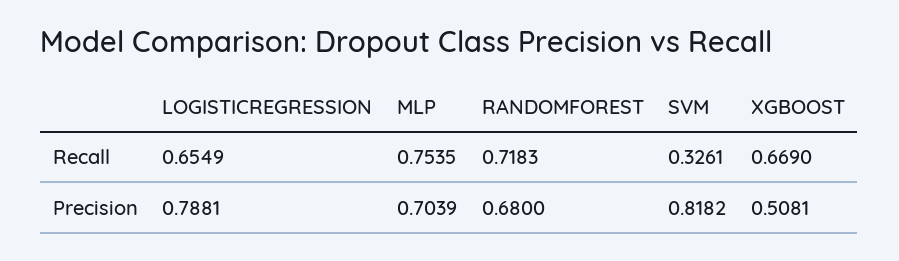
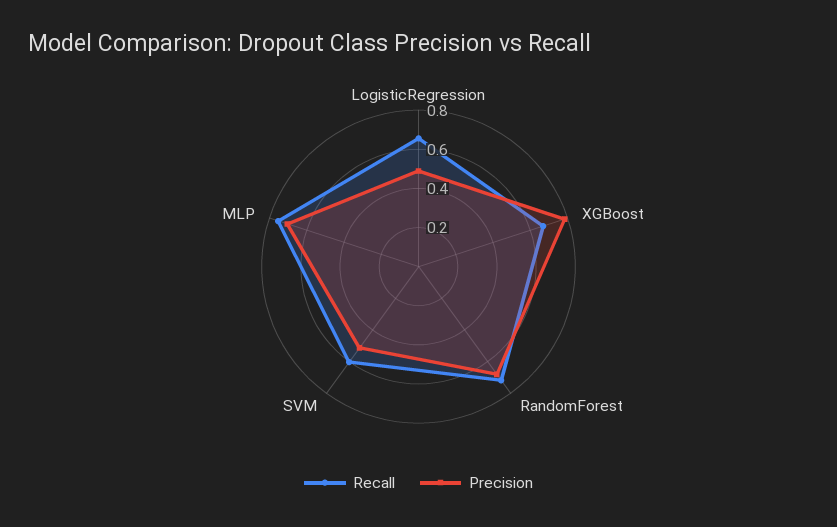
  {
    "Recall": {
      "LOGISTICREGRESSION": 0.6549,
      "MLP": 0.7535,
      "RANDOMFOREST": 0.7183,
-     "SVM": 0.3261,
+     "SVM": 0.6,
      "XGBOOST": 0.669
    },
    "Precision": {
-     "LOGISTICREGRESSION": 0.7881,
+     "LOGISTICREGRESSION": 0.5,
      "MLP": 0.7039,
      "RANDOMFOREST": 0.68,
-     "SVM": 0.8182,
+     "SVM": 0.5,
-     "XGBOOST": 0.5081
+     "XGBOOST": 0.8
    }
  }

